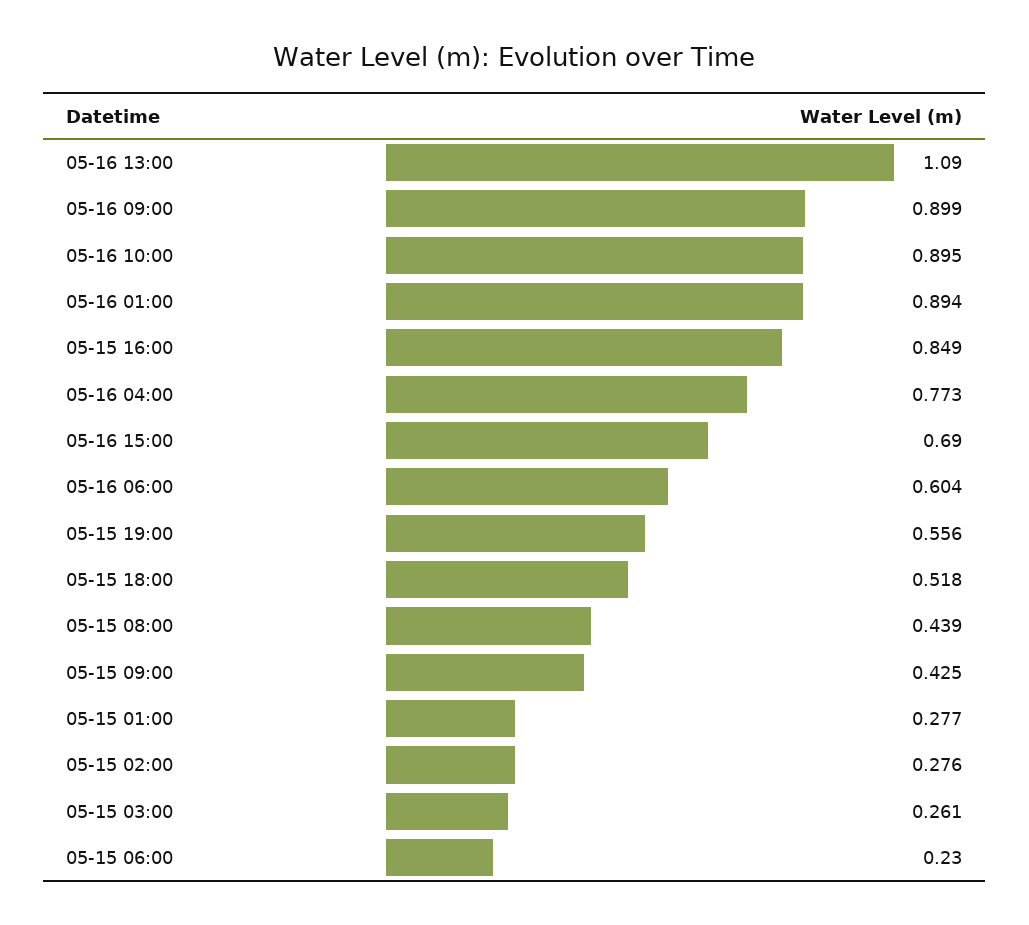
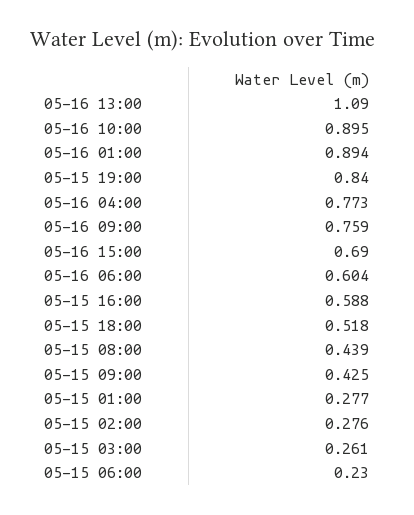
  {
    "05-16 13:00": 1.09,
-   "05-16 09:00": 0.899,
+   "05-16 09:00": 0.759,
    "05-16 10:00": 0.895,
    "05-16 01:00": 0.894,
-   "05-15 16:00": 0.849,
+   "05-15 16:00": 0.588,
    "05-16 04:00": 0.773,
    "05-16 15:00": 0.69,
    "05-16 06:00": 0.604,
-   "05-15 19:00": 0.556,
+   "05-15 19:00": 0.84,
    "05-15 18:00": 0.518,
    "05-15 08:00": 0.439,
    "05-15 09:00": 0.425,
    "05-15 01:00": 0.277,
    "05-15 02:00": 0.276,
    "05-15 03:00": 0.261,
    "05-15 06:00": 0.23
  }

